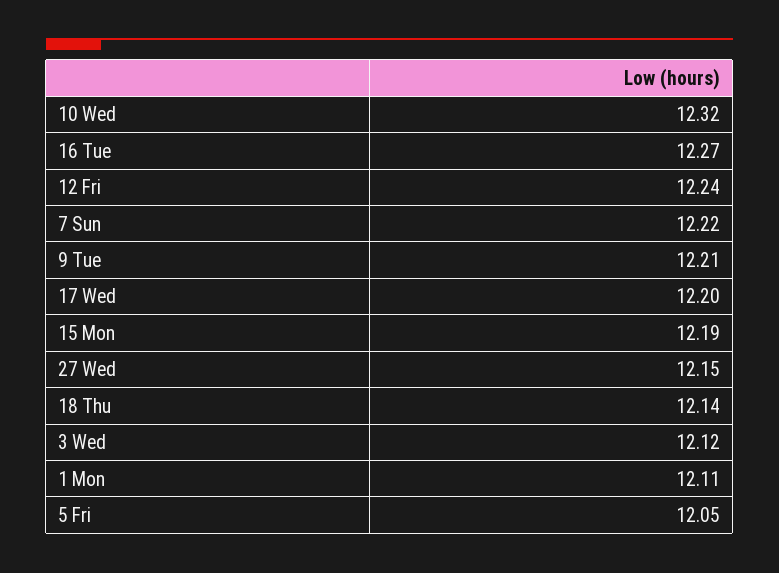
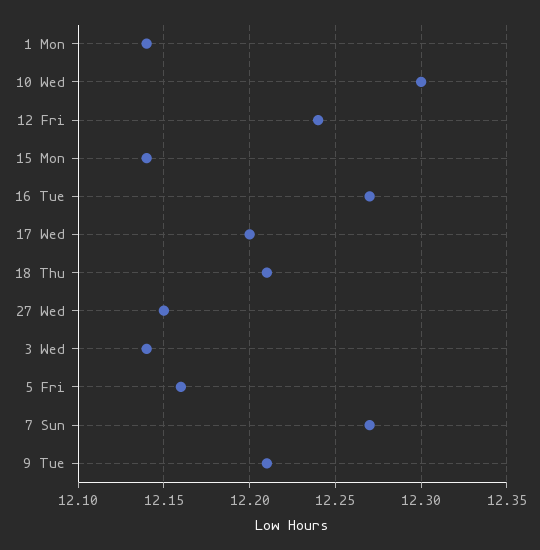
  {
-   "10 Wed": 12.32,
+   "10 Wed": 12.3,
    "16 Tue": 12.27,
    "12 Fri": 12.24,
-   "7 Sun": 12.22,
+   "7 Sun": 12.27,
    "9 Tue": 12.21,
    "17 Wed": 12.2,
-   "15 Mon": 12.19,
+   "15 Mon": 12.14,
    "27 Wed": 12.15,
-   "18 Thu": 12.14,
+   "18 Thu": 12.21,
-   "3 Wed": 12.12,
+   "3 Wed": 12.14,
-   "1 Mon": 12.11,
+   "1 Mon": 12.14,
-   "5 Fri": 12.05
+   "5 Fri": 12.16
  }

